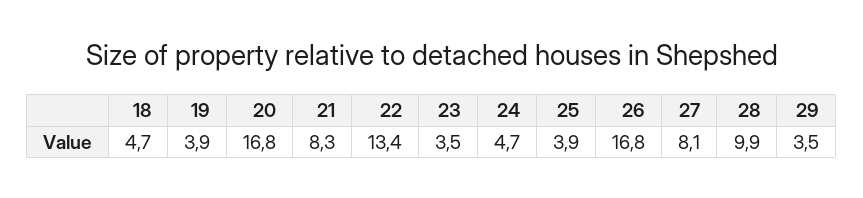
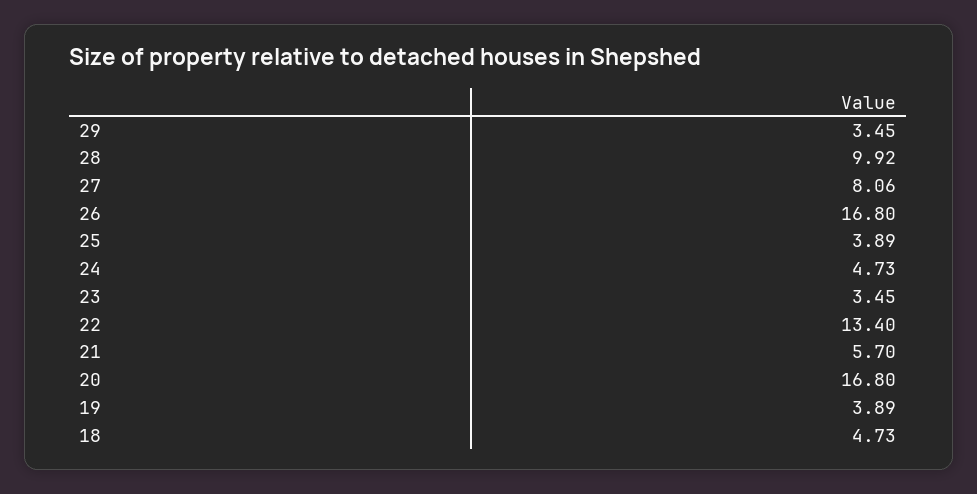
  {
    "18": 4.73,
    "19": 3.89,
    "20": 16.8,
-   "21": 8.3,
+   "21": 5.7,
    "22": 13.4,
    "23": 3.45,
    "24": 4.73,
    "25": 3.89,
    "26": 16.8,
    "27": 8.06,
    "28": 9.92,
    "29": 3.45
  }

